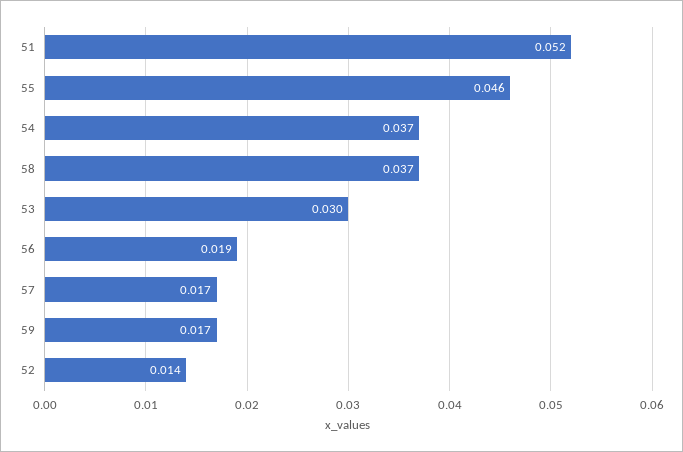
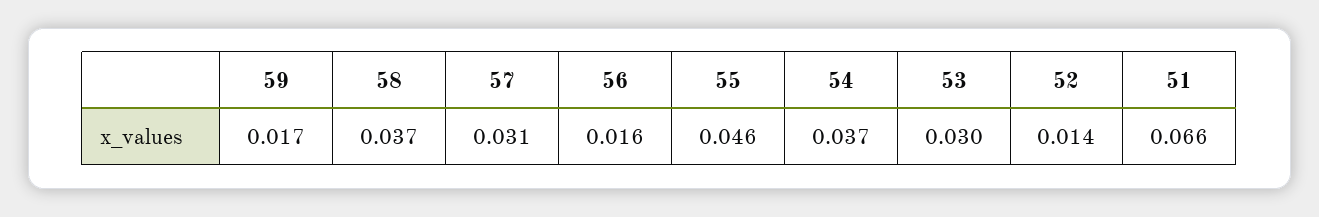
  {
-   "51": 0.052,
+   "51": 0.066,
    "55": 0.046,
    "54": 0.037,
    "58": 0.037,
    "53": 0.03,
-   "56": 0.019,
+   "56": 0.016,
-   "57": 0.017,
+   "57": 0.031,
    "59": 0.017,
    "52": 0.014
  }

